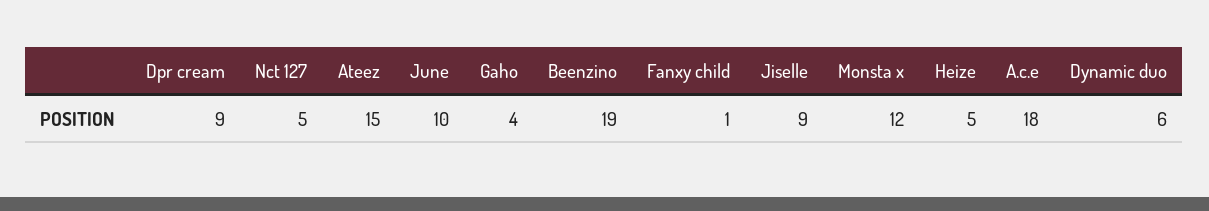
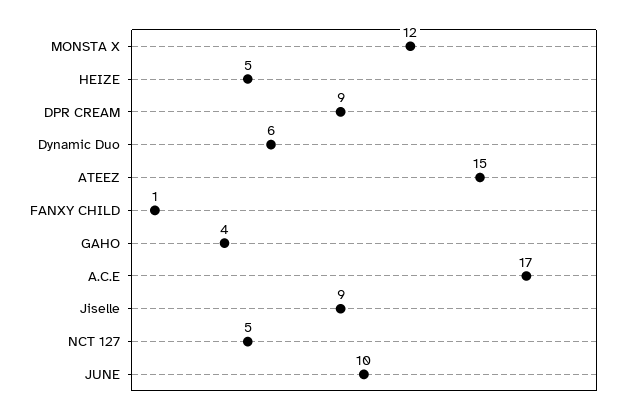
  {
    "Dpr cream": 9,
    "Nct 127": 5,
    "Ateez": 15,
    "June": 10,
    "Gaho": 4,
-   "Beenzino": 19,
    "Fanxy child": 1,
    "Jiselle": 9,
    "Monsta x": 12,
    "Heize": 5,
-   "A.c.e": 18,
+   "A.c.e": 17,
    "Dynamic duo": 6
  }

